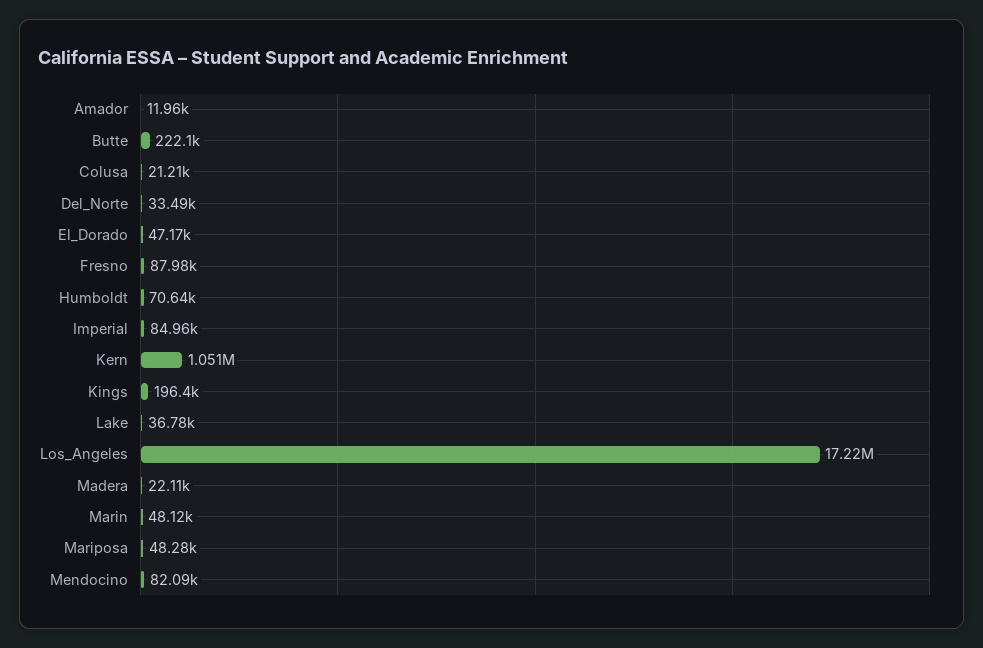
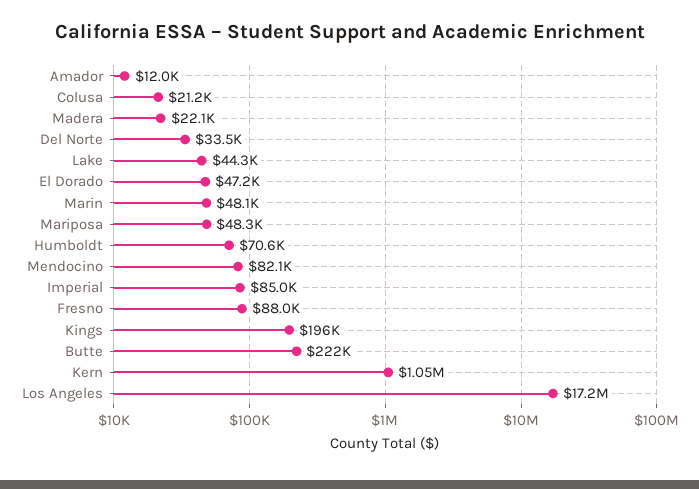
  {
    "Amador": 11960,
    "Butte": 222100,
    "Colusa": 21210,
    "Del_Norte": 33490,
    "El_Dorado": 47170,
    "Fresno": 87980,
    "Humboldt": 70640,
    "Imperial": 84960,
    "Kern": 1051000,
    "Kings": 196400,
-   "Lake": 36780,
+   "Lake": 44300,
    "Los_Angeles": 17220000,
    "Madera": 22110,
    "Marin": 48120,
    "Mariposa": 48280,
    "Mendocino": 82090
  }

